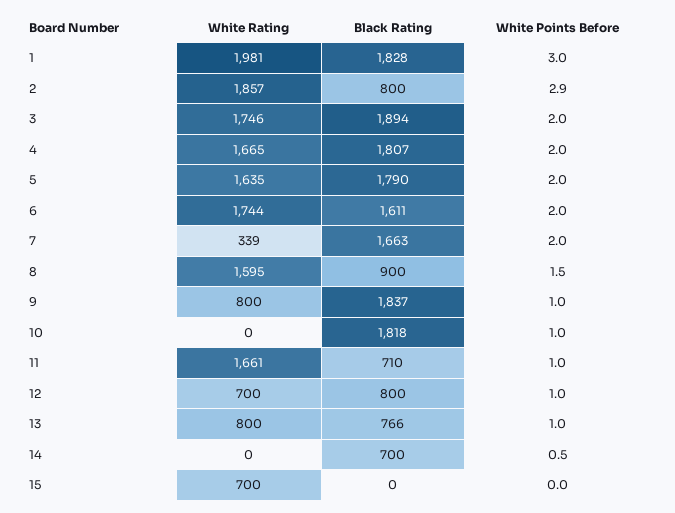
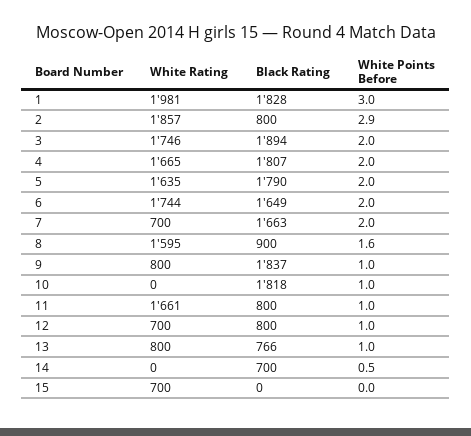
  {
    "White Rating": {
      "1": 1981,
      "2": 1857,
      "3": 1746,
      "4": 1665,
      "5": 1635,
      "6": 1744,
-     "7": 339,
+     "7": 700,
      "8": 1595,
      "9": 800,
      "10": 0,
      "11": 1661,
      "12": 700,
      "13": 800,
      "14": 0,
      "15": 700
    },
    "Black Rating": {
      "1": 1828,
      "2": 800,
      "3": 1894,
      "4": 1807,
      "5": 1790,
-     "6": 1611,
+     "6": 1649,
      "7": 1663,
      "8": 900,
      "9": 1837,
      "10": 1818,
-     "11": 710,
+     "11": 800,
      "12": 800,
      "13": 766,
      "14": 700,
      "15": 0
    },
    "White Points Before": {
      "1": 3,
      "2": 2.9,
      "3": 2,
      "4": 2,
      "5": 2,
      "6": 2,
      "7": 2,
-     "8": 1.5,
+     "8": 1.6,
      "9": 1,
      "10": 1,
      "11": 1,
      "12": 1,
      "13": 1,
      "14": 0.5,
      "15": 0
    }
  }

